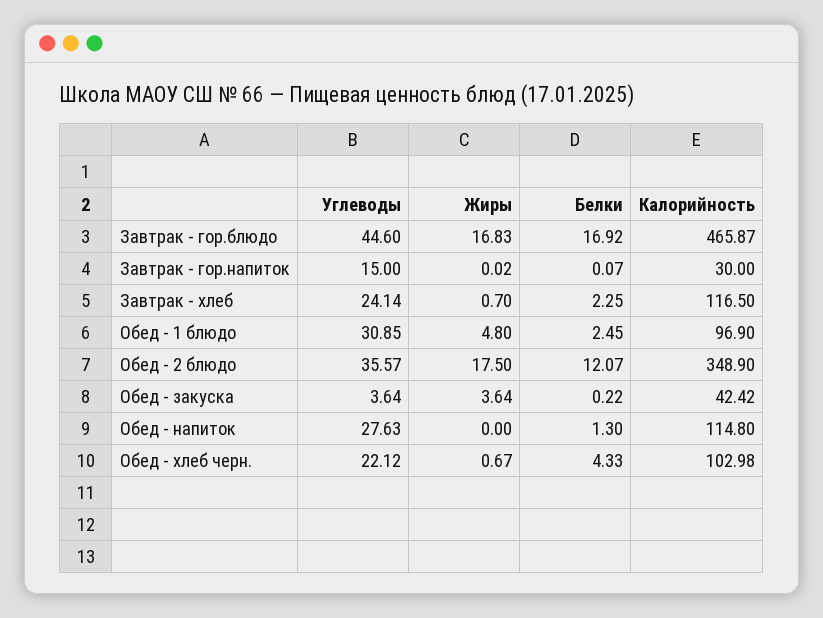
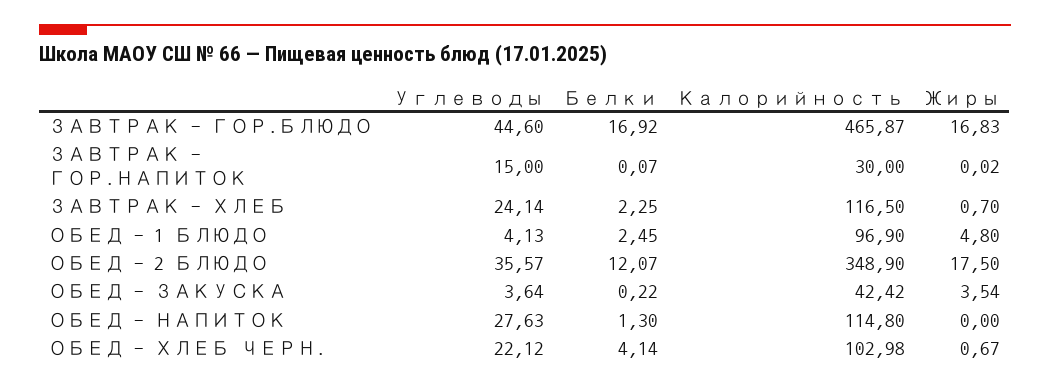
  {
    "Углеводы": {
      "Завтрак - гор.блюдо": 44.6,
      "Завтрак - гор.напиток": 15,
      "Завтрак - хлеб": 24.14,
-     "Обед - 1 блюдо": 30.85,
+     "Обед - 1 блюдо": 4.13,
      "Обед - 2 блюдо": 35.57,
      "Обед - закуска": 3.64,
      "Обед - напиток": 27.63,
      "Обед - хлеб черн.": 22.12
    },
    "Жиры": {
      "Завтрак - гор.блюдо": 16.83,
      "Завтрак - гор.напиток": 0.02,
      "Завтрак - хлеб": 0.7,
      "Обед - 1 блюдо": 4.8,
      "Обед - 2 блюдо": 17.5,
-     "Обед - закуска": 3.64,
+     "Обед - закуска": 3.54,
      "Обед - напиток": 0,
      "Обед - хлеб черн.": 0.67
    },
    "Белки": {
      "Завтрак - гор.блюдо": 16.92,
      "Завтрак - гор.напиток": 0.07,
      "Завтрак - хлеб": 2.25,
      "Обед - 1 блюдо": 2.45,
      "Обед - 2 блюдо": 12.07,
      "Обед - закуска": 0.22,
      "Обед - напиток": 1.3,
-     "Обед - хлеб черн.": 4.33
+     "Обед - хлеб черн.": 4.14
    },
    "Калорийность": {
      "Завтрак - гор.блюдо": 465.87,
      "Завтрак - гор.напиток": 30,
      "Завтрак - хлеб": 116.5,
      "Обед - 1 блюдо": 96.9,
      "Обед - 2 блюдо": 348.9,
      "Обед - закуска": 42.42,
      "Обед - напиток": 114.8,
      "Обед - хлеб черн.": 102.98
    }
  }

